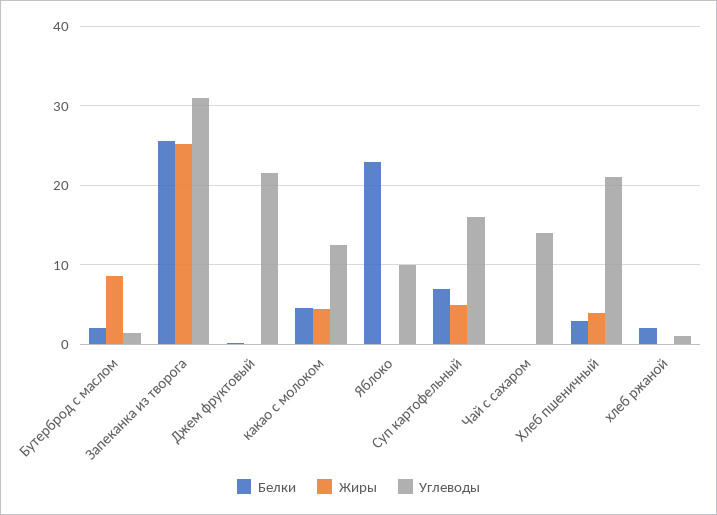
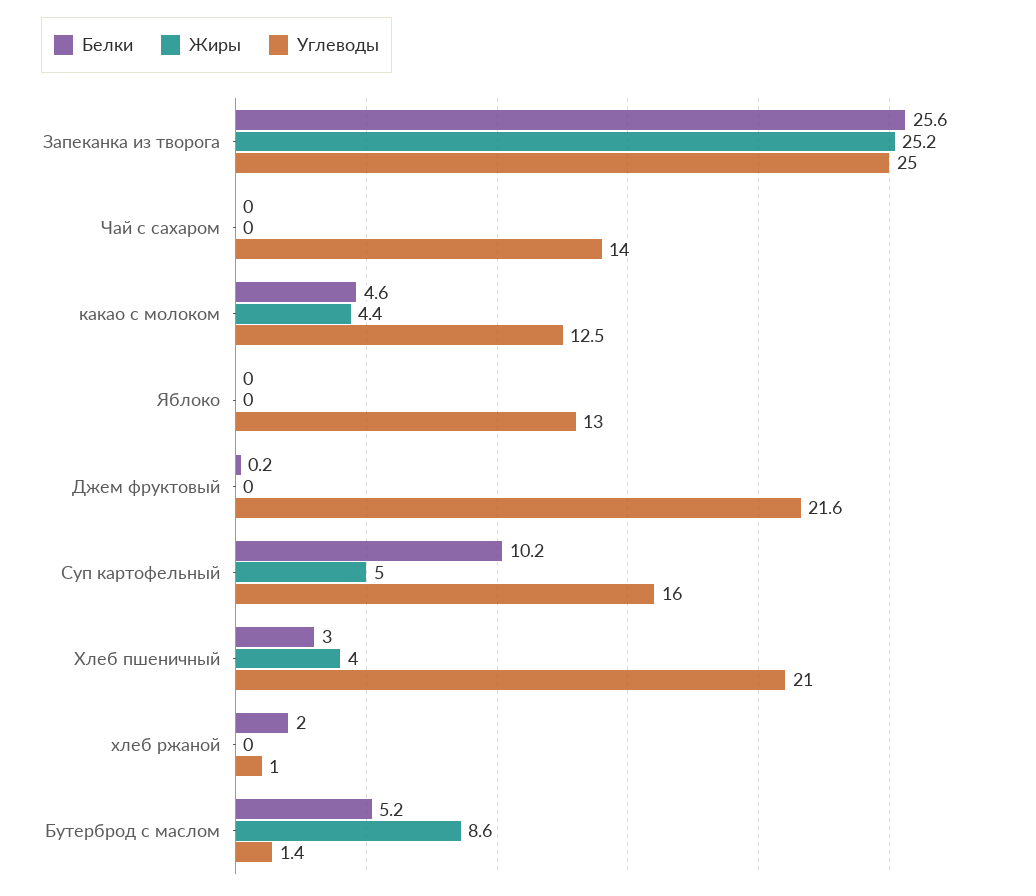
  {
    "Белки": {
-     "Бутерброд с маслом": 2,
+     "Бутерброд с маслом": 5.2,
      "Запеканка из творога": 25.6,
      "Джем фруктовый": 0.2,
      "какао с молоком": 4.6,
-     "Яблоко": 23,
+     "Яблоко": 0,
-     "Суп картофельный": 7,
+     "Суп картофельный": 10.2,
      "Чай с сахаром": 0,
      "Хлеб пшеничный": 3,
      "хлеб ржаной": 2
    },
    "Жиры": {
      "Бутерброд с маслом": 8.6,
      "Запеканка из творога": 25.2,
      "Джем фруктовый": 0,
      "какао с молоком": 4.4,
      "Яблоко": 0,
      "Суп картофельный": 5,
      "Чай с сахаром": 0,
      "Хлеб пшеничный": 4,
      "хлеб ржаной": 0
    },
    "Углеводы": {
      "Бутерброд с маслом": 1.4,
-     "Запеканка из творога": 31,
+     "Запеканка из творога": 25,
      "Джем фруктовый": 21.6,
      "какао с молоком": 12.5,
-     "Яблоко": 10,
+     "Яблоко": 13,
      "Суп картофельный": 16,
      "Чай с сахаром": 14,
      "Хлеб пшеничный": 21,
      "хлеб ржаной": 1
    }
  }

